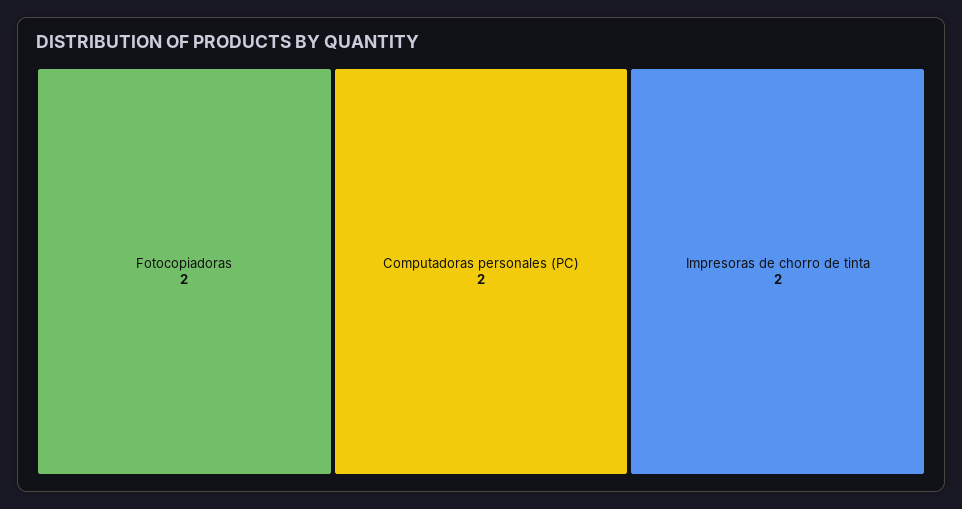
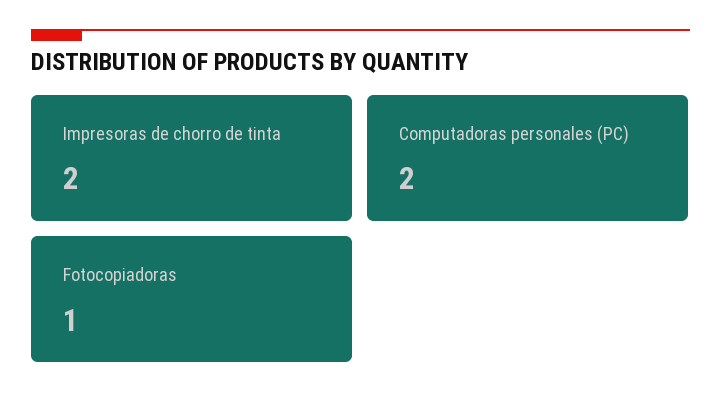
  {
-   "Fotocopiadoras": 2,
+   "Fotocopiadoras": 1,
    "Computadoras personales (PC)": 2,
    "Impresoras de chorro de tinta": 2
  }

